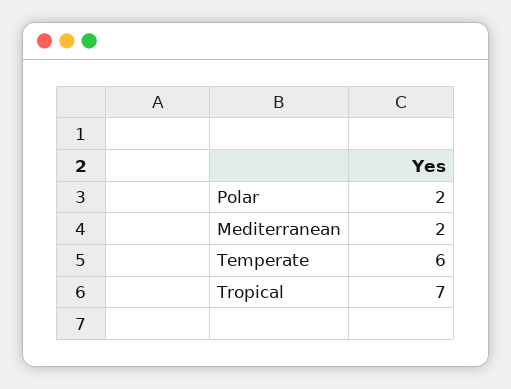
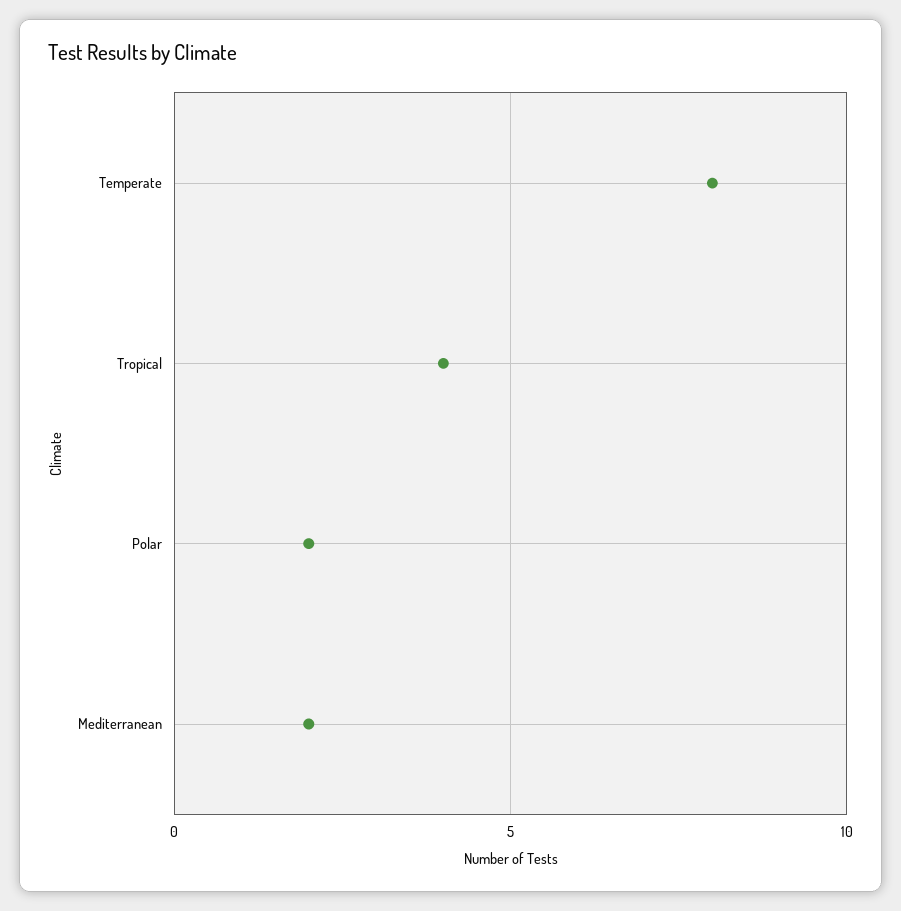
  {
    "Polar": 2,
    "Mediterranean": 2,
-   "Temperate": 6,
+   "Temperate": 8,
-   "Tropical": 7
+   "Tropical": 4
  }

